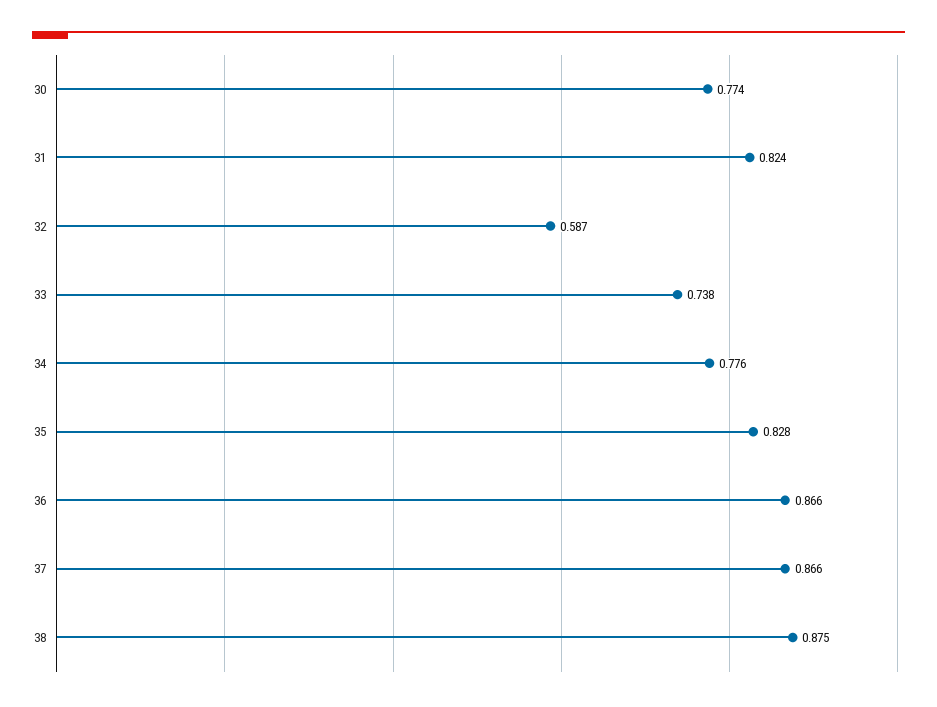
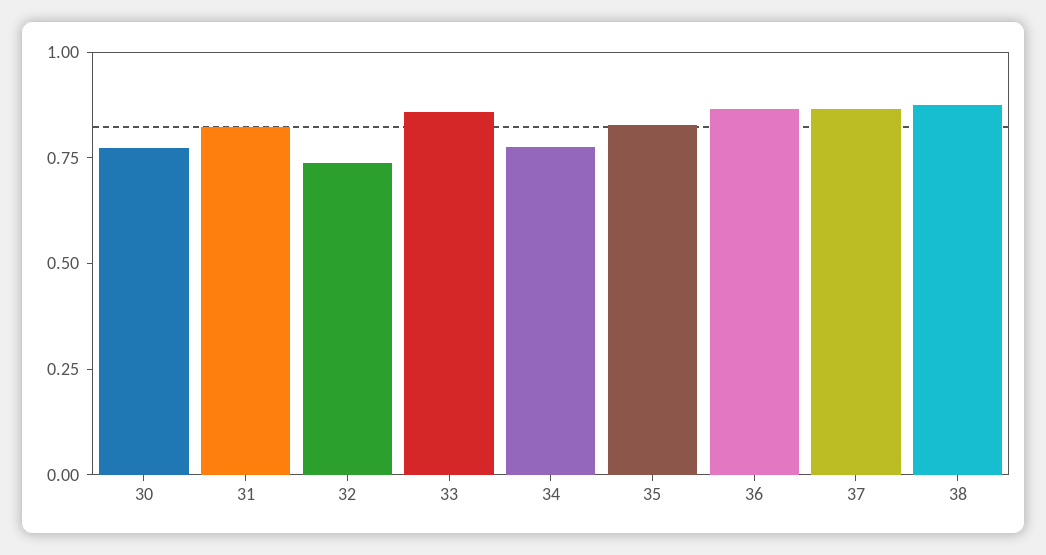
  {
    "30": 0.774,
    "31": 0.824,
-   "32": 0.587,
+   "32": 0.75,
-   "33": 0.738,
+   "33": 0.85,
    "34": 0.776,
    "35": 0.828,
    "36": 0.866,
    "37": 0.866,
    "38": 0.875
  }

